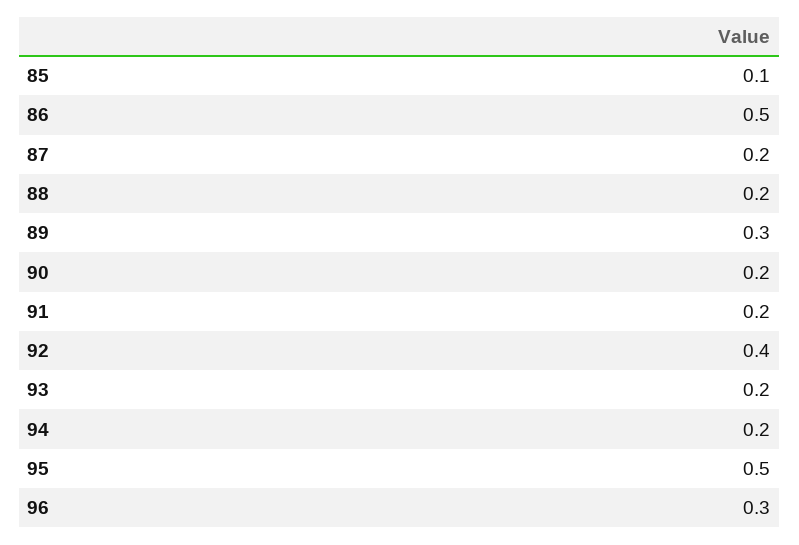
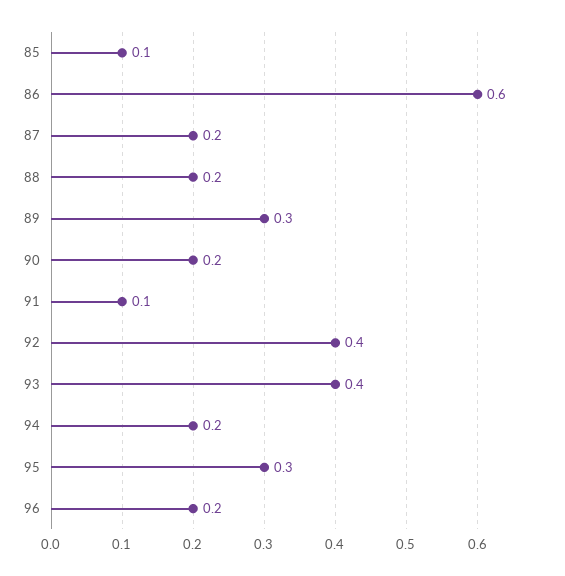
  {
    "85": 0.1,
-   "86": 0.5,
+   "86": 0.6,
    "87": 0.2,
    "88": 0.2,
    "89": 0.3,
    "90": 0.2,
-   "91": 0.2,
+   "91": 0.1,
    "92": 0.4,
-   "93": 0.2,
+   "93": 0.4,
    "94": 0.2,
-   "95": 0.5,
+   "95": 0.3,
-   "96": 0.3
+   "96": 0.2
  }

